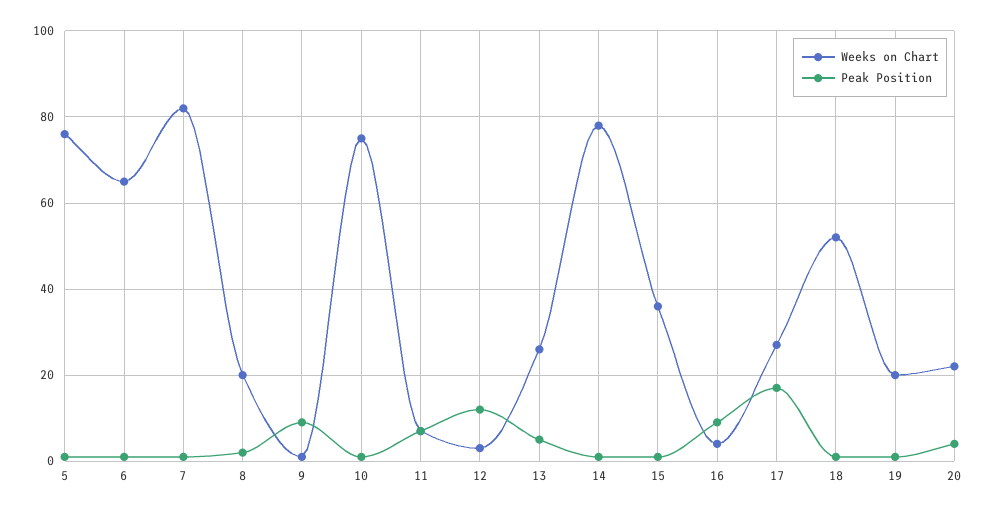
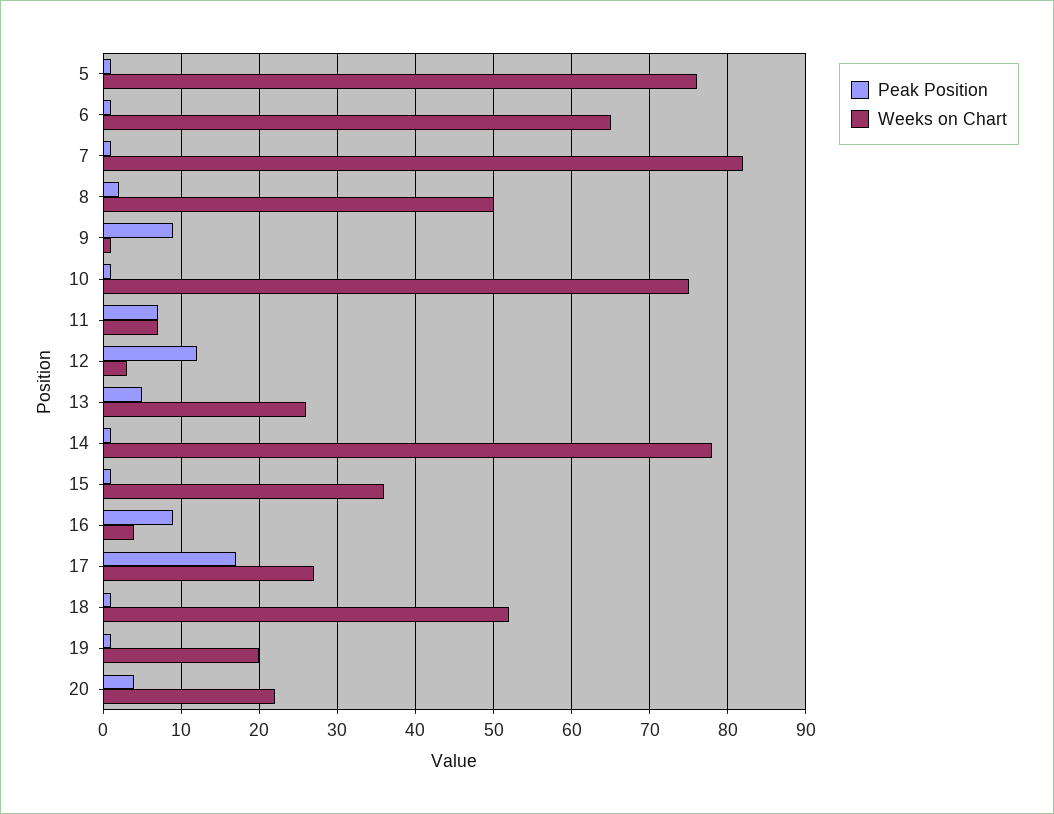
  {
    "Weeks on Chart": {
      "5": 76,
      "6": 65,
      "7": 82,
-     "8": 20,
+     "8": 50,
      "9": 1,
      "10": 75,
      "11": 7,
      "12": 3,
      "13": 26,
      "14": 78,
      "15": 36,
      "16": 4,
      "17": 27,
      "18": 52,
      "19": 20,
      "20": 22
    },
    "Peak Position": {
      "5": 1,
      "6": 1,
      "7": 1,
      "8": 2,
      "9": 9,
      "10": 1,
      "11": 7,
      "12": 12,
      "13": 5,
      "14": 1,
      "15": 1,
      "16": 9,
      "17": 17,
      "18": 1,
      "19": 1,
      "20": 4
    }
  }

